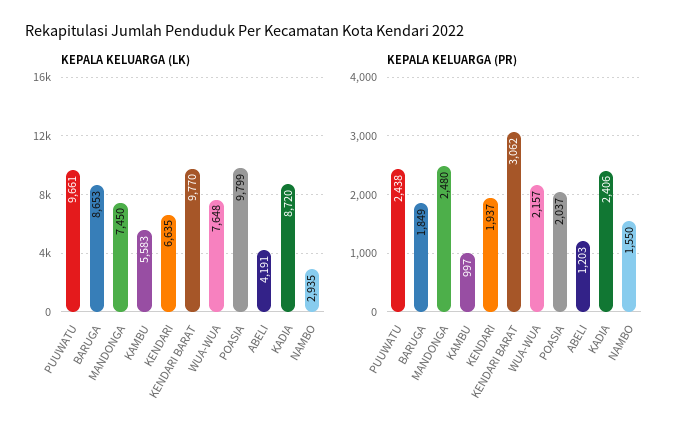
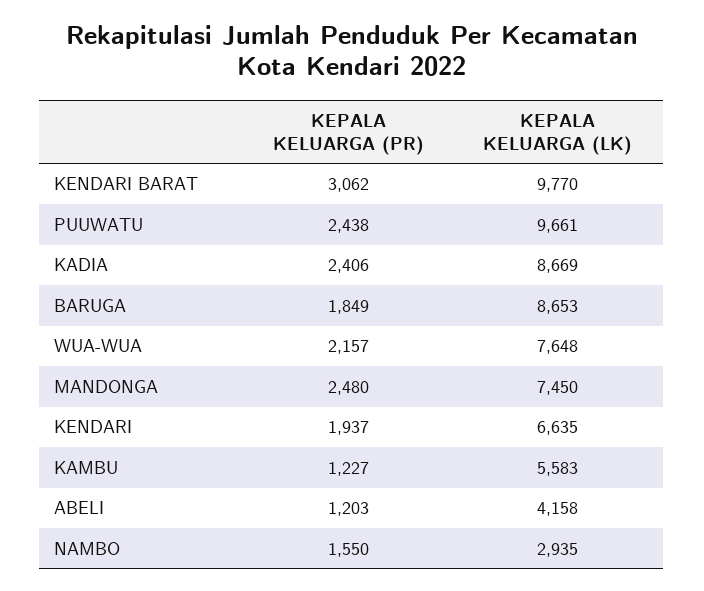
  {
    "KEPALA KELUARGA (LK)": {
      "PUUWATU": 9661,
      "BARUGA": 8653,
      "MANDONGA": 7450,
      "KAMBU": 5583,
      "KENDARI": 6635,
      "KENDARI BARAT": 9770,
      "WUA-WUA": 7648,
-     "POASIA": 9799,
-     "ABELI": 4191,
+     "ABELI": 4158,
-     "KADIA": 8720,
+     "KADIA": 8669,
      "NAMBO": 2935
    },
    "KEPALA KELUARGA (PR)": {
      "PUUWATU": 2438,
      "BARUGA": 1849,
      "MANDONGA": 2480,
-     "KAMBU": 997,
+     "KAMBU": 1227,
      "KENDARI": 1937,
      "KENDARI BARAT": 3062,
      "WUA-WUA": 2157,
-     "POASIA": 2037,
      "ABELI": 1203,
      "KADIA": 2406,
      "NAMBO": 1550
    }
  }

